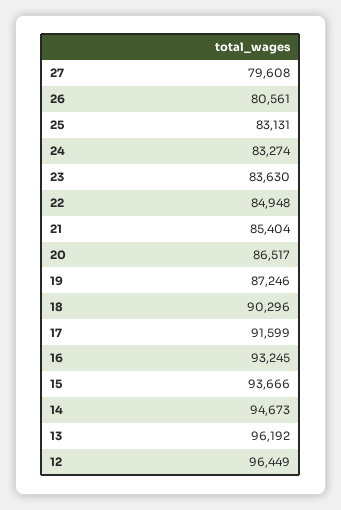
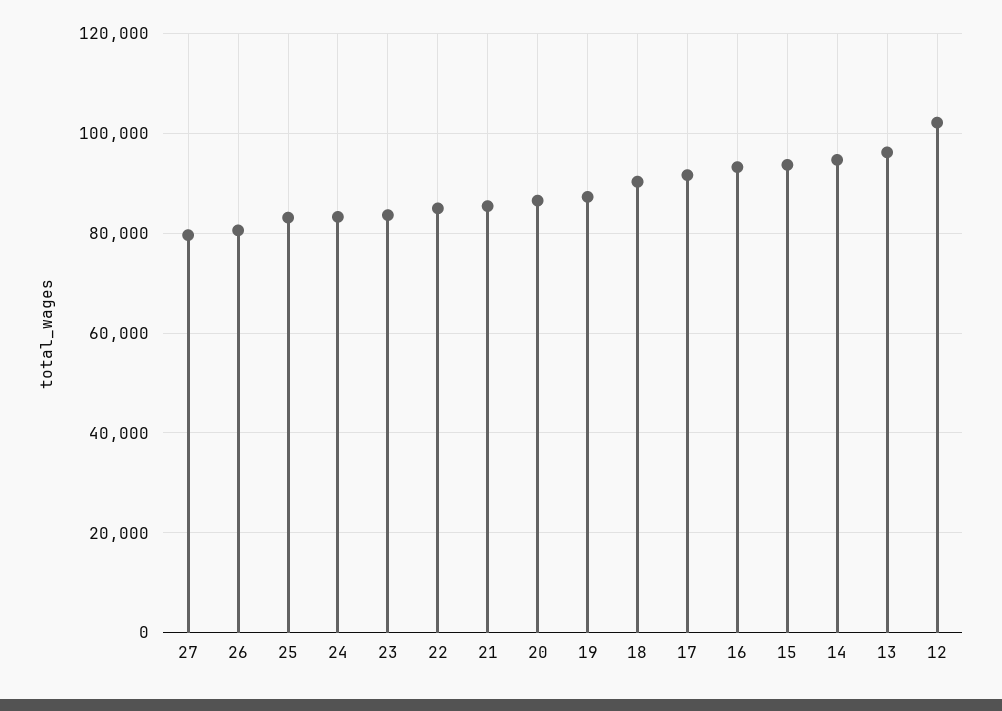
  {
    "27": 79608,
    "26": 80561,
    "25": 83131,
    "24": 83274,
    "23": 83630,
    "22": 84948,
    "21": 85404,
    "20": 86517,
    "19": 87246,
    "18": 90296,
    "17": 91599,
    "16": 93245,
    "15": 93666,
    "14": 94673,
    "13": 96192,
-   "12": 96449
+   "12": 102000
  }

